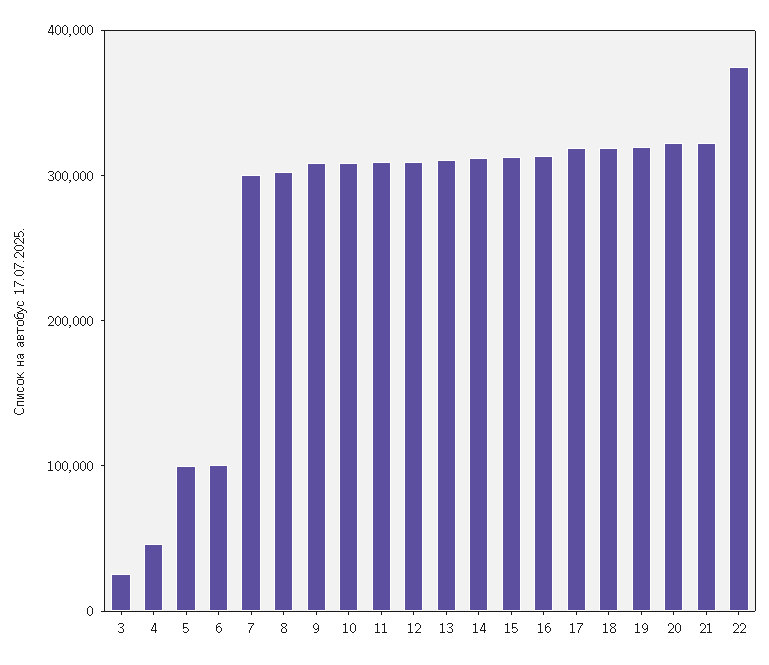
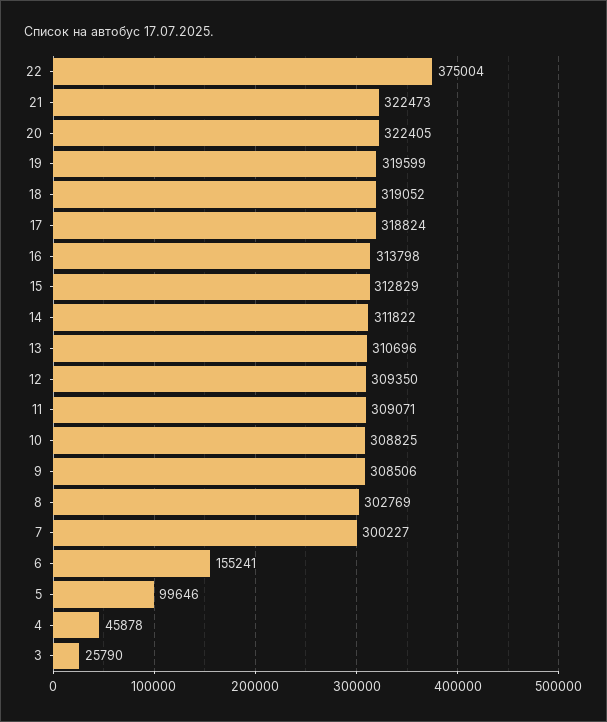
  {
    "3": 25790,
    "4": 45878,
    "5": 99646,
-   "6": 100000,
+   "6": 155241,
    "7": 300227,
    "8": 302769,
    "9": 308506,
    "10": 308825,
    "11": 309071,
    "12": 309350,
    "13": 310696,
    "14": 311822,
    "15": 312829,
    "16": 313798,
    "17": 318824,
    "18": 319052,
    "19": 319599,
    "20": 322405,
    "21": 322473,
    "22": 375004
  }

